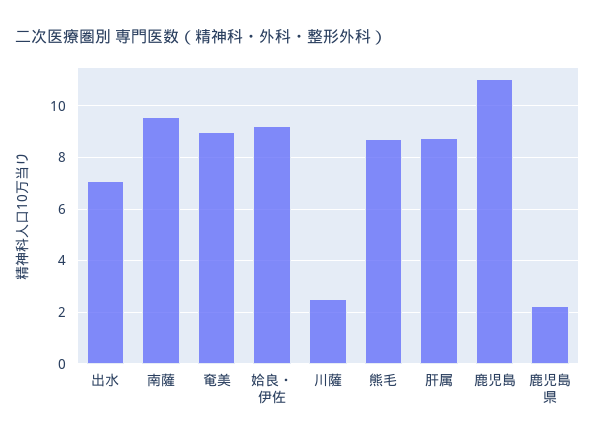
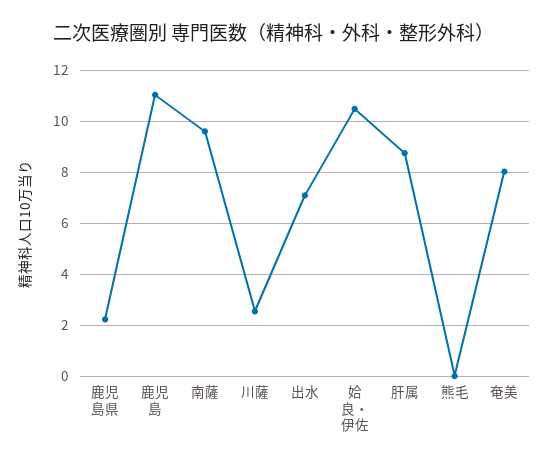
  {
    "出水": 7,
    "南薩": 9.5,
-   "奄美": 9,
+   "奄美": 8,
-   "姶良・伊佐": 9.25,
+   "姶良・伊佐": 10.5,
    "川薩": 2.5,
-   "熊毛": 8.75,
+   "熊毛": 0,
    "肝属": 8.75,
    "鹿児島": 11,
    "鹿児島県": 2.25
  }

